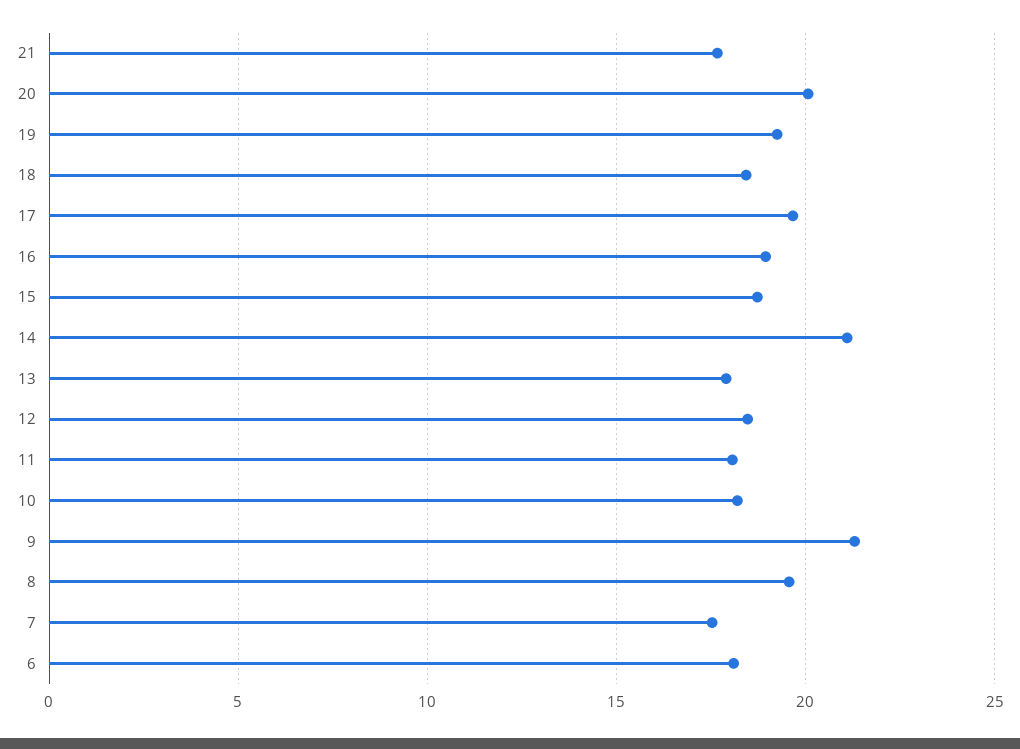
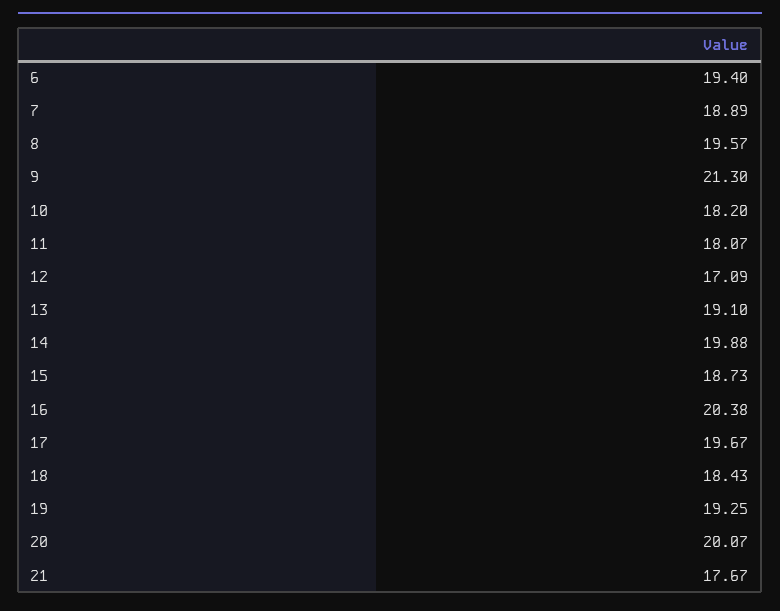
  {
    "21": 17.67,
    "20": 20.07,
    "19": 19.25,
    "18": 18.43,
    "17": 19.67,
-   "16": 19,
+   "16": 20.38,
    "15": 18.73,
-   "14": 21,
+   "14": 19.88,
-   "13": 18,
+   "13": 19.1,
-   "12": 18.5,
+   "12": 17.09,
    "11": 18.07,
    "10": 18.2,
    "9": 21.3,
    "8": 19.57,
-   "7": 17.5,
+   "7": 18.89,
-   "6": 18
+   "6": 19.4
  }

